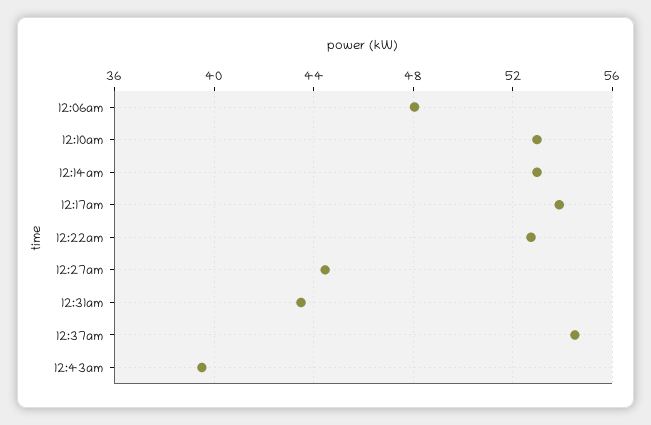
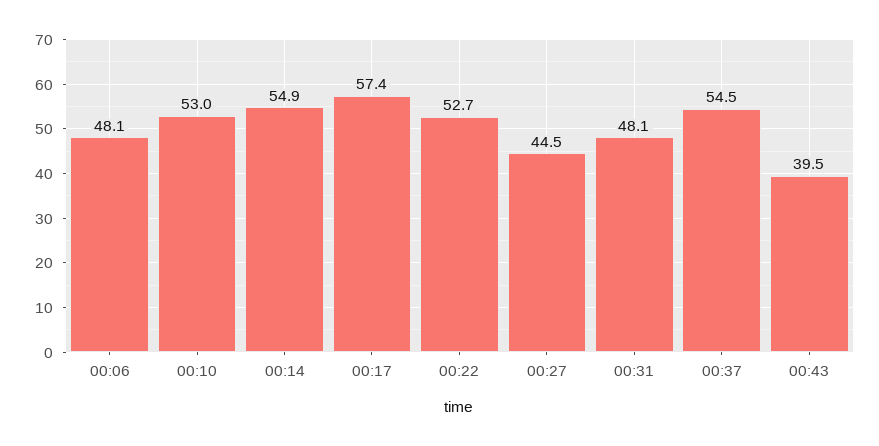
  {
    "12:06am": 48.1,
    "12:10am": 53,
-   "12:14am": 53,
+   "12:14am": 54.9,
-   "12:17am": 54,
+   "12:17am": 57.4,
    "12:22am": 52.7,
    "12:27am": 44.5,
-   "12:31am": 43.5,
+   "12:31am": 48.1,
    "12:37am": 54.5,
    "12:43am": 39.5
  }

